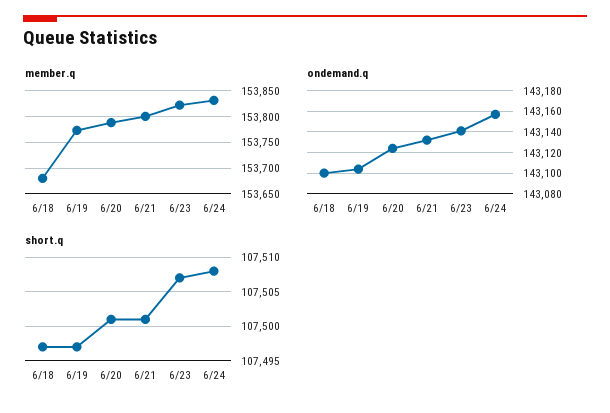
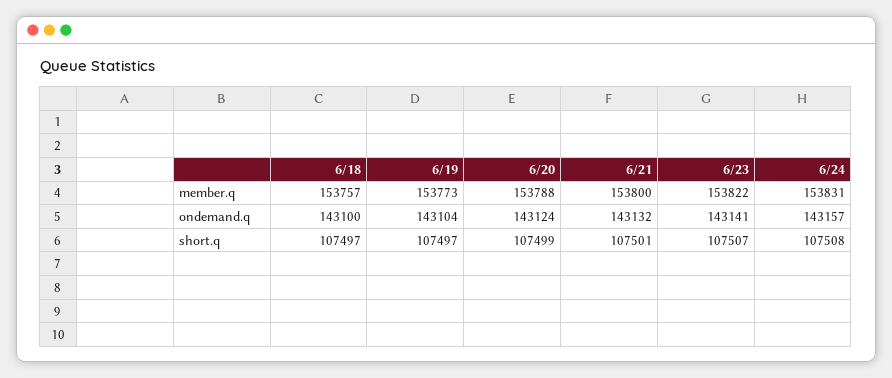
  {
    "member.q": {
-     "6/18": 153675,
+     "6/18": 153757,
      "6/19": 153773,
      "6/20": 153788,
      "6/21": 153800,
      "6/23": 153822,
      "6/24": 153831
    },
    "ondemand.q": {
      "6/18": 143100,
      "6/19": 143104,
      "6/20": 143124,
      "6/21": 143132,
      "6/23": 143141,
      "6/24": 143157
    },
    "short.q": {
      "6/18": 107497,
      "6/19": 107497,
-     "6/20": 107501,
+     "6/20": 107499,
      "6/21": 107501,
      "6/23": 107507,
      "6/24": 107508
    }
  }

